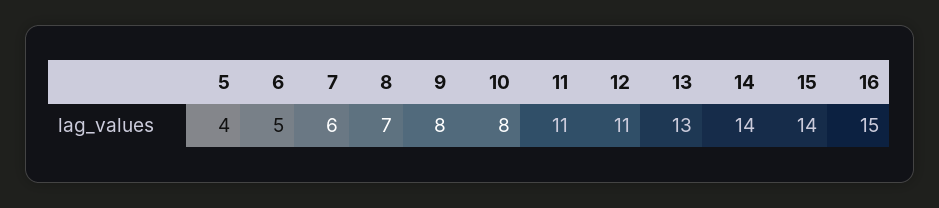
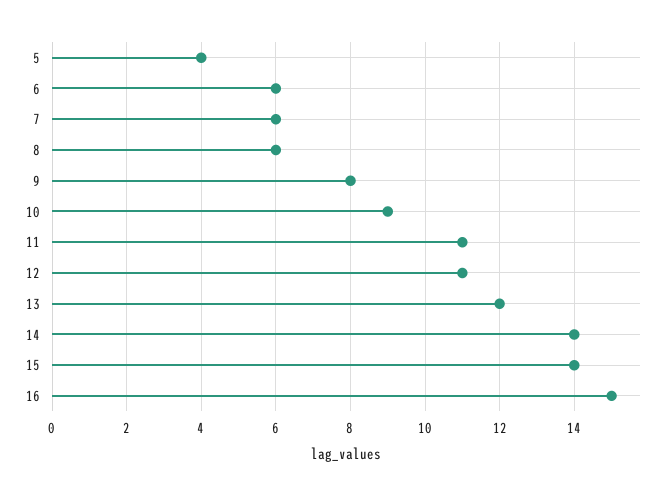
  {
    "5": 4,
-   "6": 5,
+   "6": 6,
    "7": 6,
-   "8": 7,
+   "8": 6,
    "9": 8,
-   "10": 8,
+   "10": 9,
    "11": 11,
    "12": 11,
-   "13": 13,
+   "13": 12,
    "14": 14,
    "15": 14,
    "16": 15
  }

